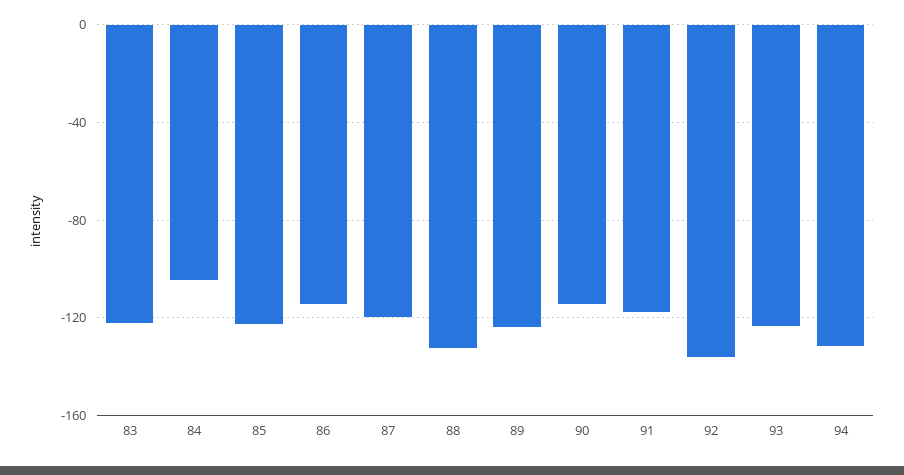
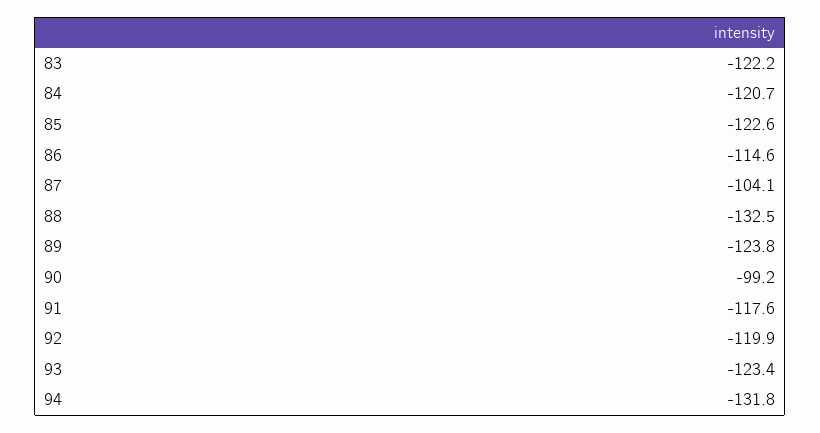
  {
    "83": -122.2,
-   "84": -105,
+   "84": -120.7,
    "85": -122.6,
    "86": -114.6,
-   "87": -120,
+   "87": -104.1,
    "88": -132.5,
    "89": -123.8,
-   "90": -115,
+   "90": -99.2,
    "91": -117.6,
-   "92": -135,
+   "92": -119.9,
    "93": -123.4,
    "94": -131.8
  }

